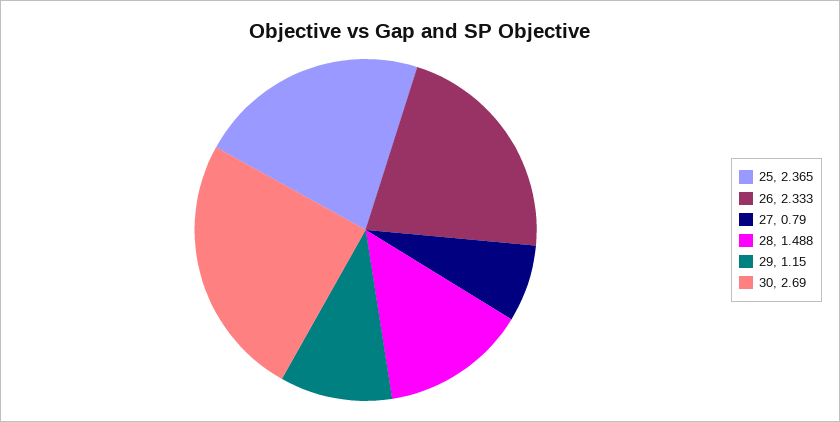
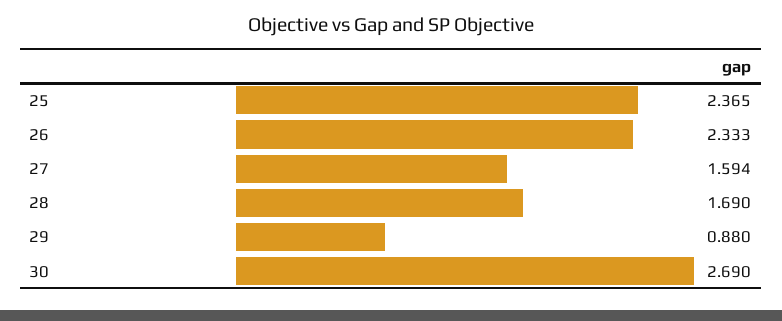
  {
    "25": 2.365,
    "26": 2.333,
-   "27": 0.79,
+   "27": 1.594,
-   "28": 1.488,
+   "28": 1.69,
-   "29": 1.15,
+   "29": 0.88,
    "30": 2.69
  }

